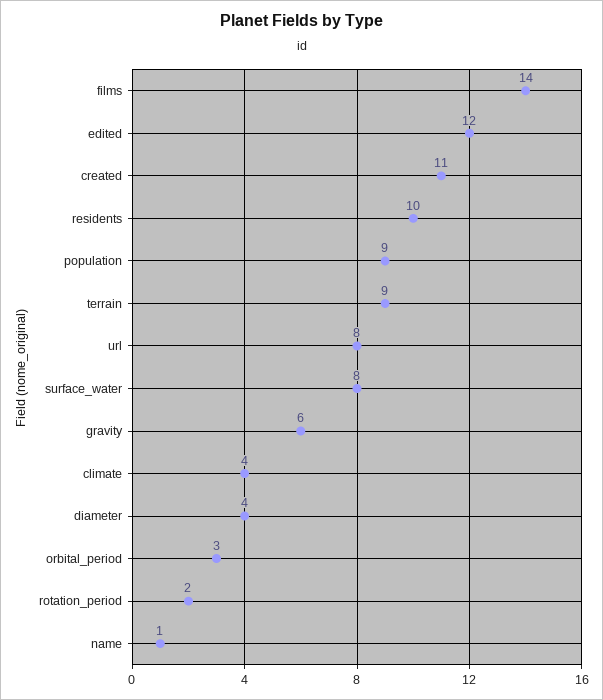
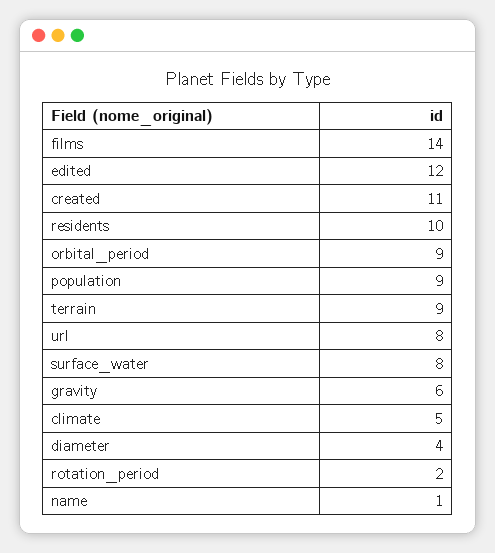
  {
    "films": 14,
    "edited": 12,
    "created": 11,
    "residents": 10,
    "population": 9,
    "terrain": 9,
    "url": 8,
    "surface_water": 8,
    "gravity": 6,
-   "climate": 4,
+   "climate": 5,
    "diameter": 4,
-   "orbital_period": 3,
+   "orbital_period": 9,
    "rotation_period": 2,
    "name": 1
  }

